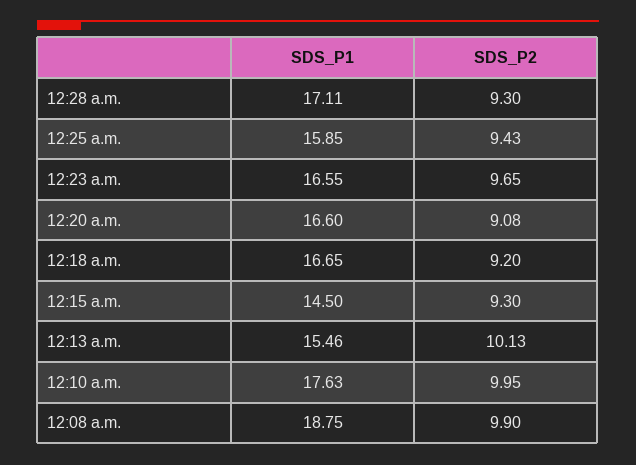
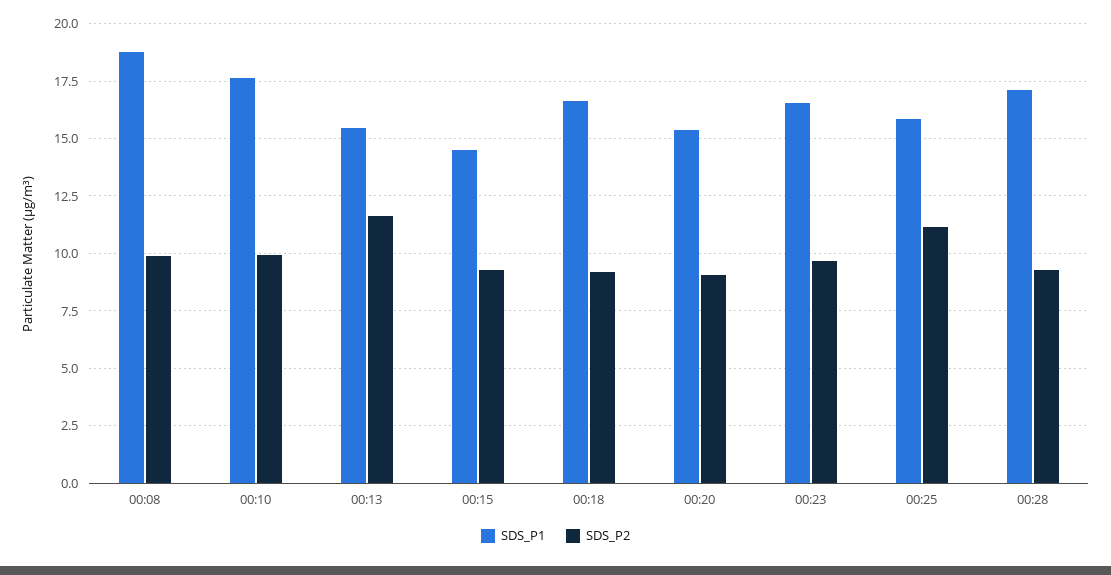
  {
    "SDS_P1": {
      "12:28 a.m.": 17.11,
      "12:25 a.m.": 15.85,
      "12:23 a.m.": 16.55,
-     "12:20 a.m.": 16.6,
+     "12:20 a.m.": 15.5,
      "12:18 a.m.": 16.65,
      "12:15 a.m.": 14.5,
      "12:13 a.m.": 15.46,
      "12:10 a.m.": 17.63,
      "12:08 a.m.": 18.75
    },
    "SDS_P2": {
      "12:28 a.m.": 9.3,
-     "12:25 a.m.": 9.43,
+     "12:25 a.m.": 11,
      "12:23 a.m.": 9.65,
      "12:20 a.m.": 9.08,
      "12:18 a.m.": 9.2,
      "12:15 a.m.": 9.3,
-     "12:13 a.m.": 10.13,
+     "12:13 a.m.": 11.5,
      "12:10 a.m.": 9.95,
      "12:08 a.m.": 9.9
    }
  }

